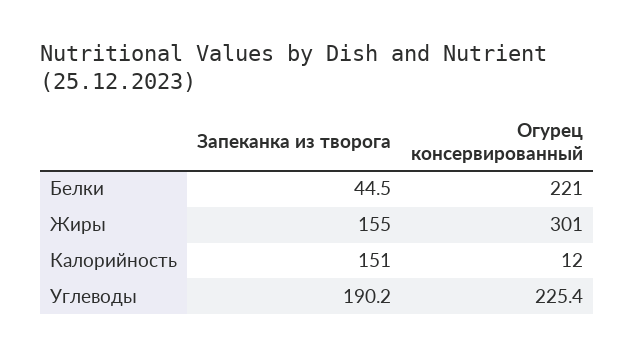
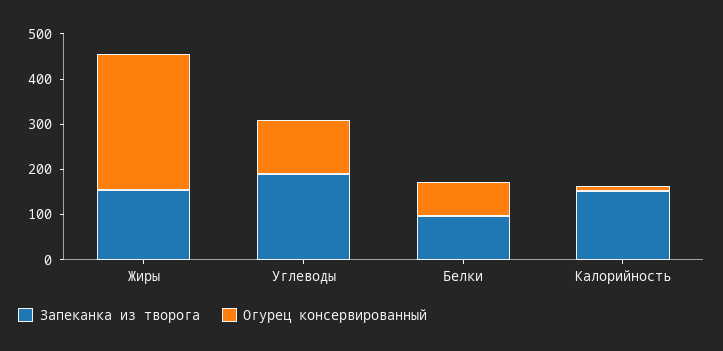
  {
    "Запеканка из творога": {
-     "Белки": 44.5,
+     "Белки": 100,
      "Жиры": 155,
      "Калорийность": 151,
      "Углеводы": 190.2
    },
    "Огурец консервированный": {
-     "Белки": 221,
+     "Белки": 80,
      "Жиры": 301,
      "Калорийность": 12,
-     "Углеводы": 225.4
+     "Углеводы": 120
    }
  }

